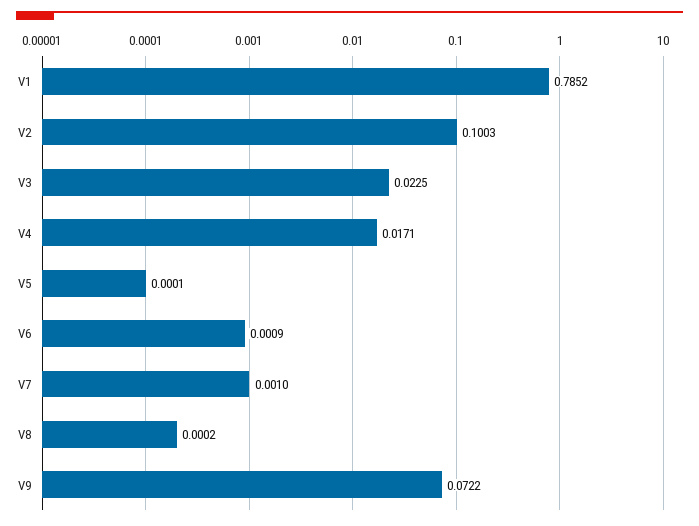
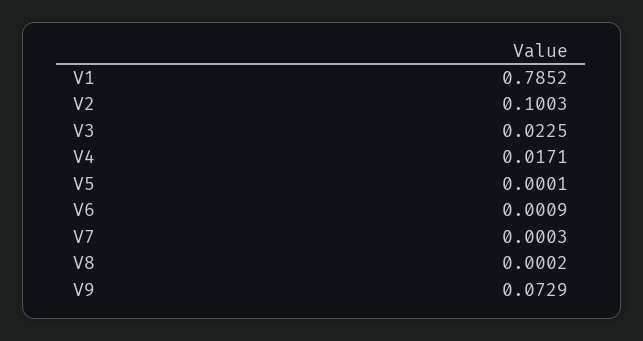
  {
    "V1": 0.7852,
    "V2": 0.1003,
    "V3": 0.0225,
    "V4": 0.0171,
    "V5": 0.0001,
    "V6": 0.0009,
-   "V7": 0.001,
+   "V7": 0.0003,
    "V8": 0.0002,
-   "V9": 0.0722
+   "V9": 0.0729
  }

